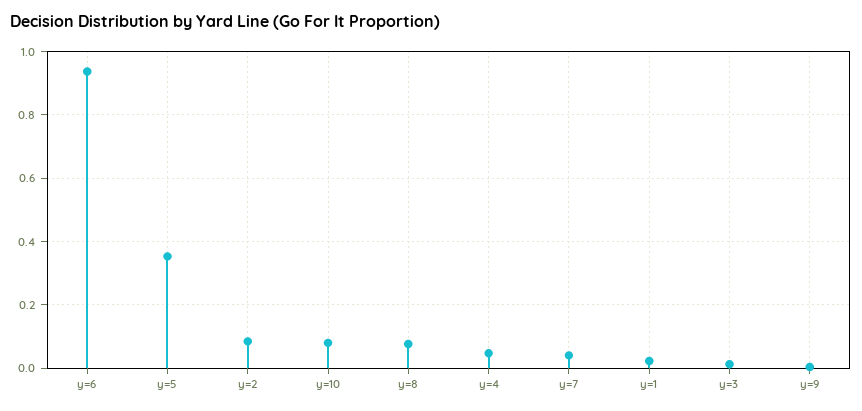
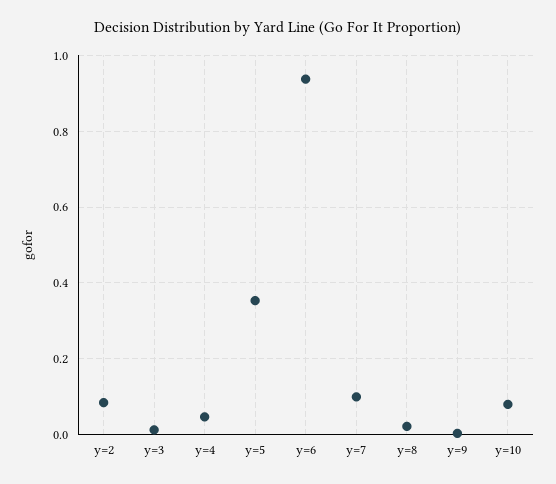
  {
    "y=6": 0.94,
    "y=5": 0.36,
    "y=2": 0.08,
    "y=10": 0.08,
-   "y=8": 0.08,
+   "y=8": 0.02,
    "y=4": 0.04,
-   "y=7": 0.04,
+   "y=7": 0.1,
-   "y=1": 0.02,
    "y=3": 0.02,
    "y=9": 0
  }

